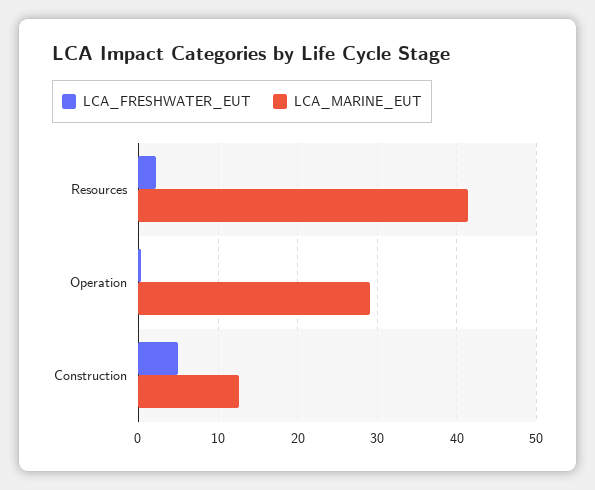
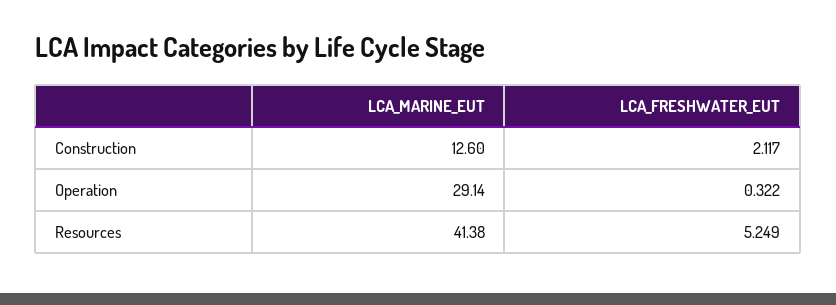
  {
    "LCA_FRESHWATER_EUT": {
-     "Resources": 2,
+     "Resources": 5.249,
      "Operation": 0.322,
-     "Construction": 5
+     "Construction": 2.117
    },
    "LCA_MARINE_EUT": {
      "Resources": 41.38,
      "Operation": 29.14,
      "Construction": 12.6
    }
  }

